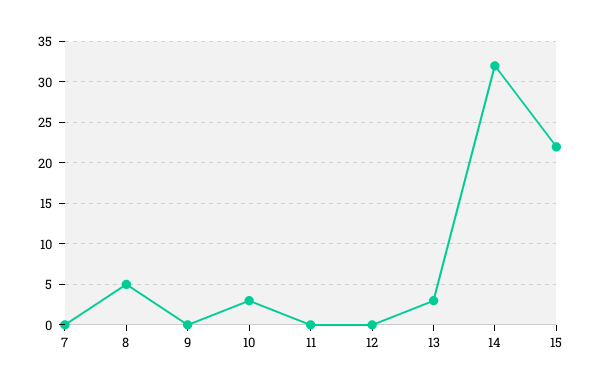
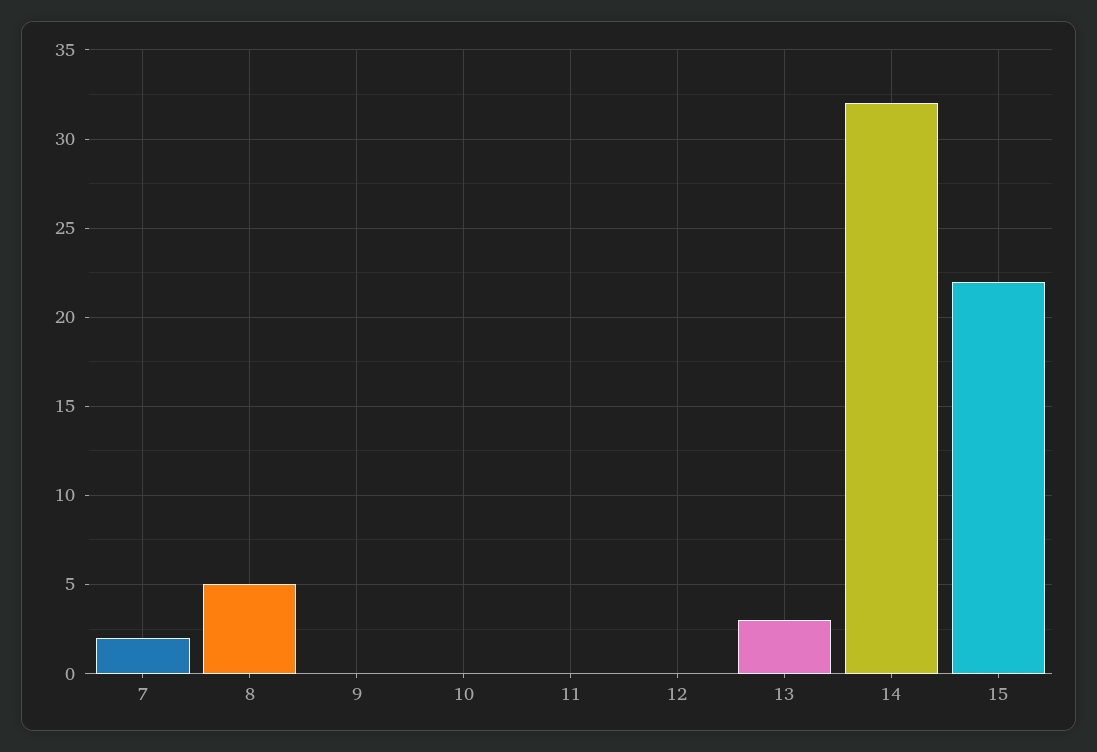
  {
-   "7": 0,
+   "7": 2,
    "8": 5,
    "9": 0,
-   "10": 3,
+   "10": 0,
    "11": 0,
    "12": 0,
    "13": 3,
    "14": 32,
    "15": 22
  }

